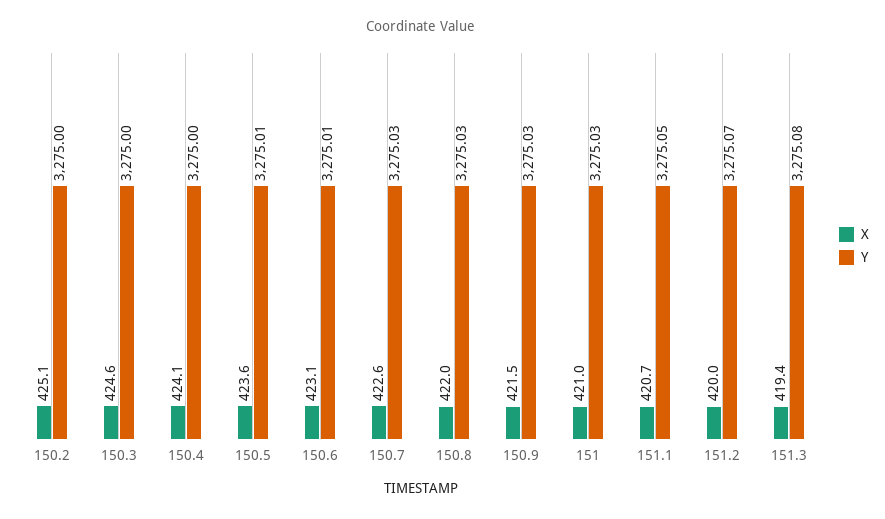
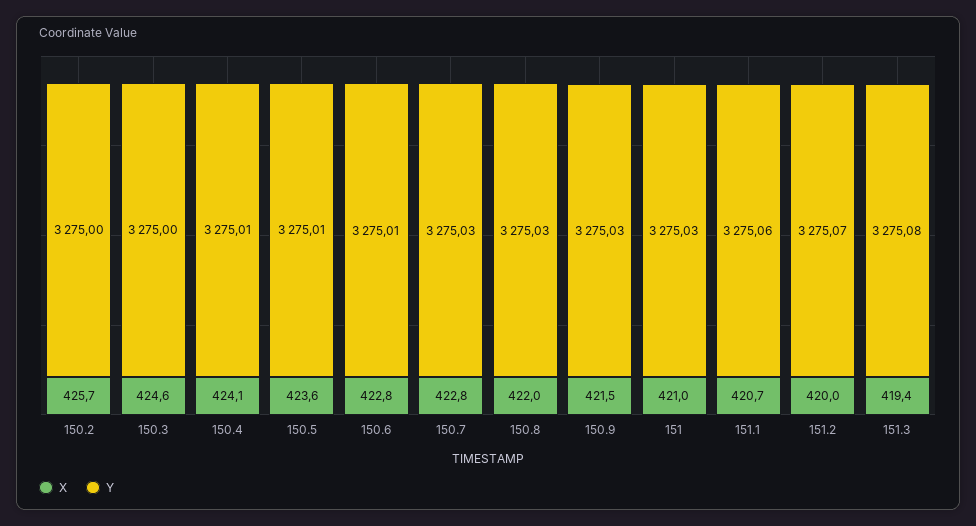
  {
    "X": {
-     "150.2": 425.1,
+     "150.2": 425.7,
      "150.3": 424.6,
      "150.4": 424.1,
      "150.5": 423.6,
-     "150.6": 423.1,
+     "150.6": 422.8,
-     "150.7": 422.6,
+     "150.7": 422.8,
      "150.8": 422,
      "150.9": 421.5,
      "151": 421,
      "151.1": 420.7,
      "151.2": 420,
      "151.3": 419.4
    },
    "Y": {
      "150.2": 3275,
      "150.3": 3275,
-     "150.4": 3275,
+     "150.4": 3275.01,
      "150.5": 3275.01,
      "150.6": 3275.01,
      "150.7": 3275.03,
      "150.8": 3275.03,
      "150.9": 3275.03,
      "151": 3275.03,
-     "151.1": 3275.05,
+     "151.1": 3275.06,
      "151.2": 3275.07,
      "151.3": 3275.08
    }
  }

